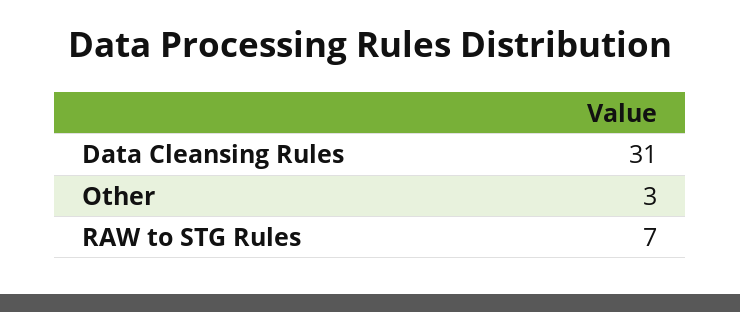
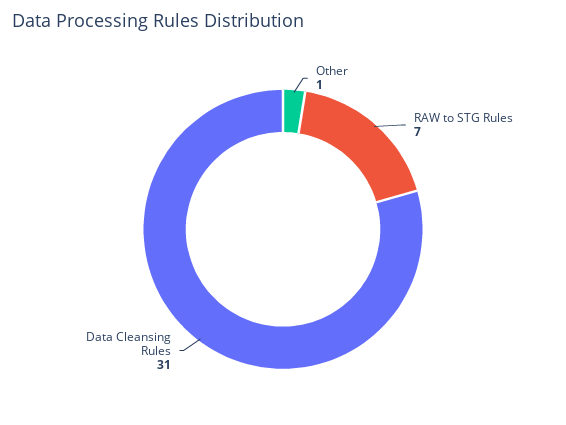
  {
    "Data Cleansing Rules": 31,
-   "Other": 3,
+   "Other": 1,
    "RAW to STG Rules": 7
  }

